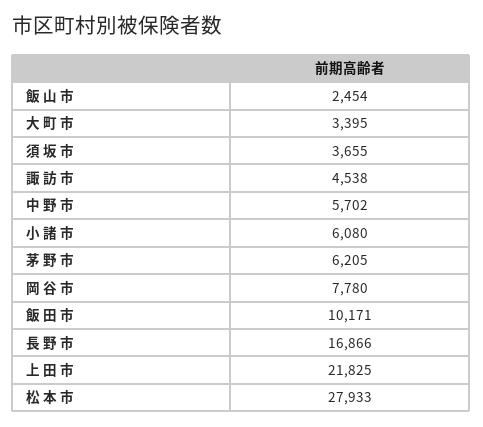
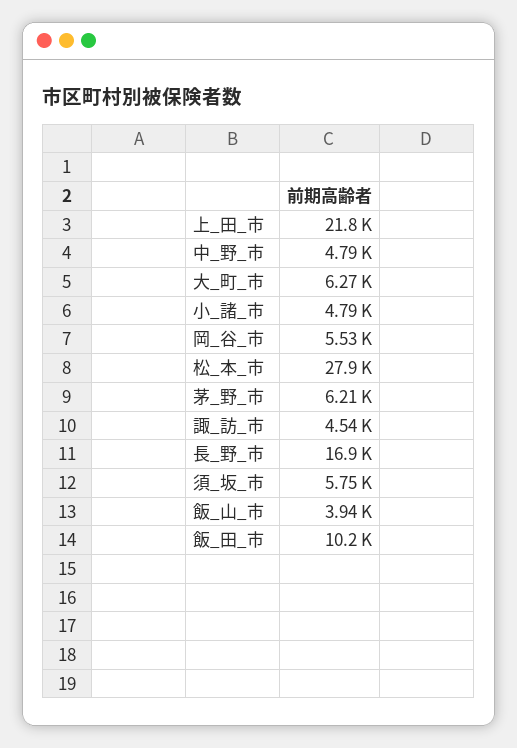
  {
-   "飯 山 市": 2454,
+   "飯 山 市": 3940,
-   "大 町 市": 3395,
+   "大 町 市": 6270,
-   "須 坂 市": 3655,
+   "須 坂 市": 5750,
    "諏 訪 市": 4538,
-   "中 野 市": 5702,
+   "中 野 市": 4790,
-   "小 諸 市": 6080,
+   "小 諸 市": 4790,
    "茅 野 市": 6205,
-   "岡 谷 市": 7780,
+   "岡 谷 市": 5530,
    "飯 田 市": 10171,
    "長 野 市": 16866,
    "上 田 市": 21825,
    "松 本 市": 27933
  }

